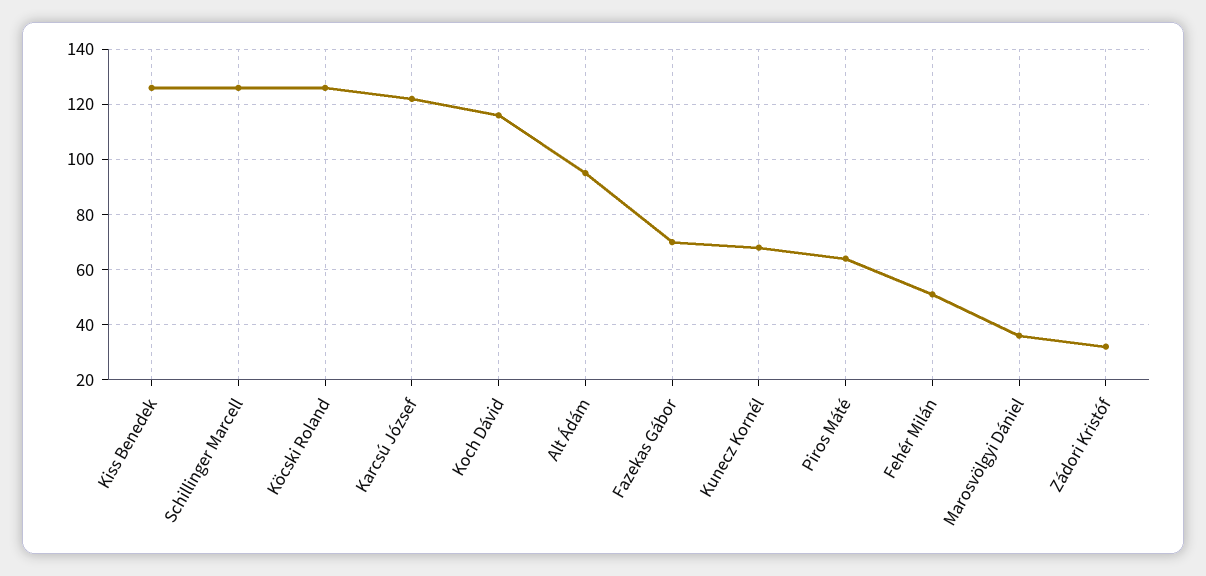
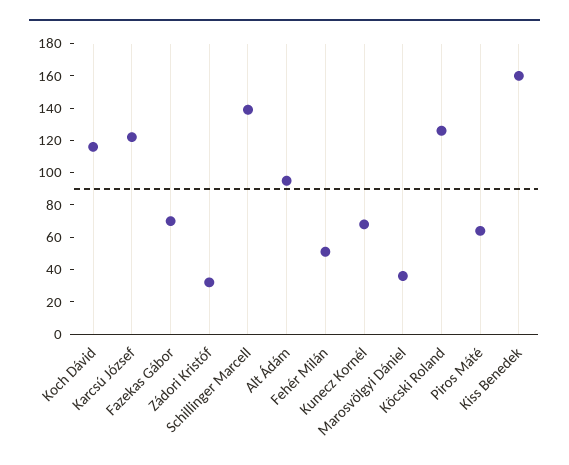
  {
-   "Kiss Benedek": 125,
+   "Kiss Benedek": 160,
-   "Schillinger Marcell": 125,
+   "Schillinger Marcell": 140,
    "Köcski Roland": 125,
    "Karcsú József": 120,
    "Koch Dávid": 115,
    "Alt Ádám": 95,
    "Fazekas Gábor": 70,
    "Kunecz Kornél": 70,
    "Piros Máté": 65,
    "Fehér Milán": 50,
    "Marosvölgyi Dániel": 35,
    "Zádori Kristóf": 30
  }

